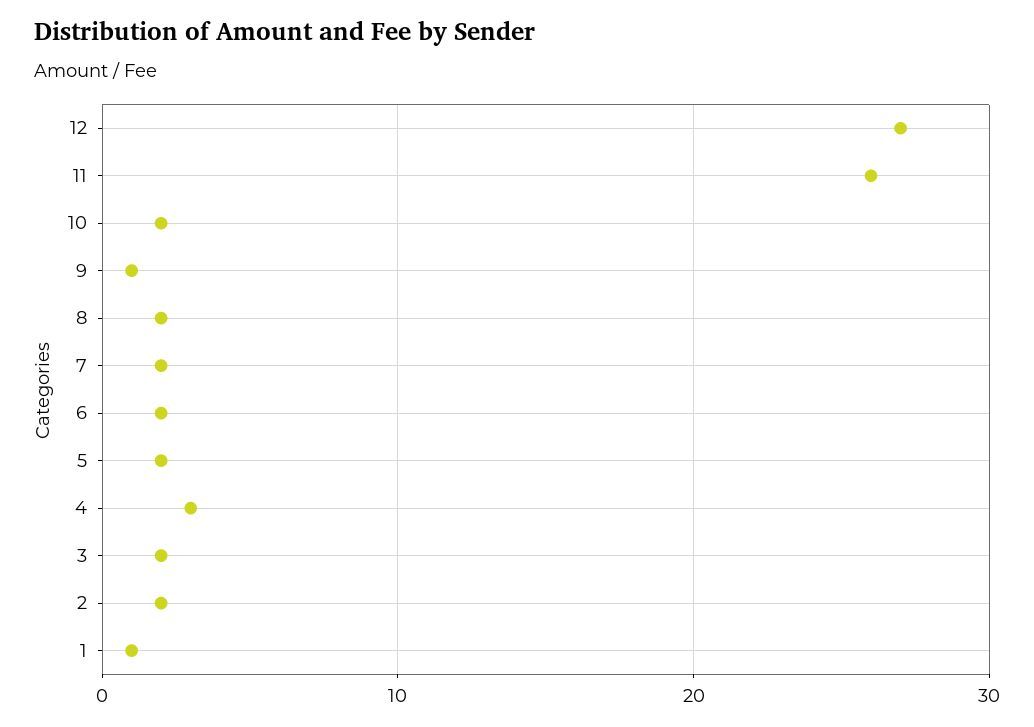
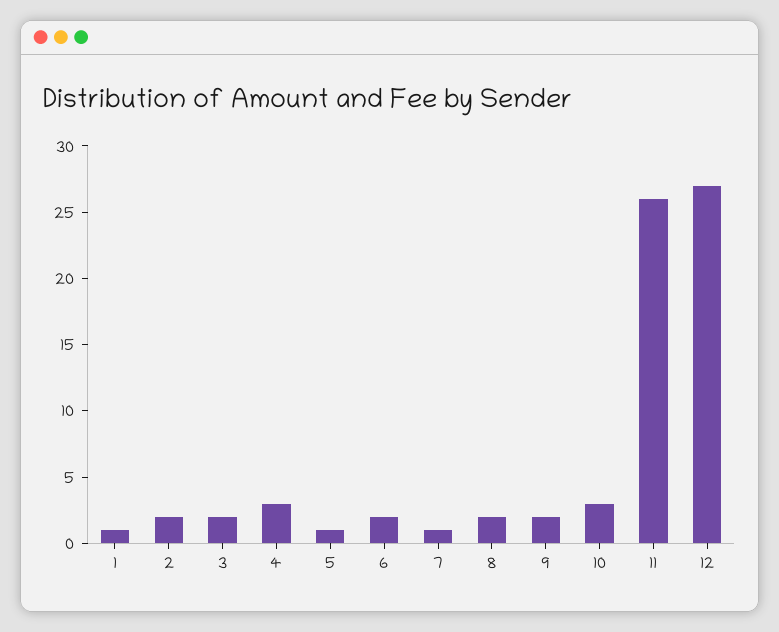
  {
    "12": 27,
    "11": 26,
-   "10": 2,
+   "10": 3,
-   "9": 1,
+   "9": 2,
    "8": 2,
-   "7": 2,
+   "7": 1,
    "6": 2,
-   "5": 2,
+   "5": 1,
    "4": 3,
    "3": 2,
    "2": 2,
    "1": 1
  }

